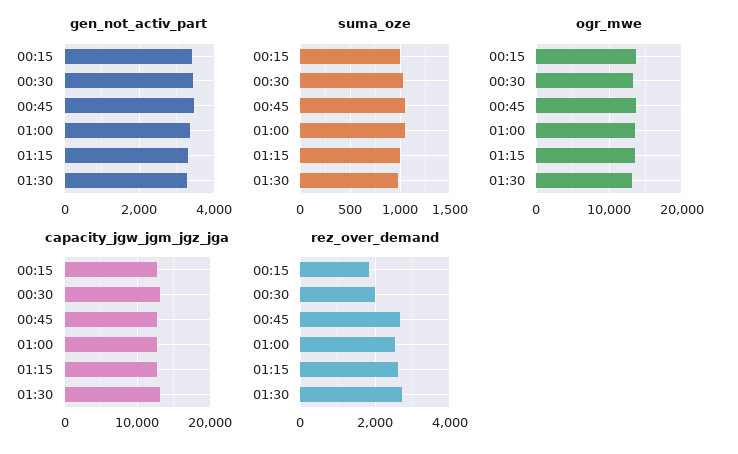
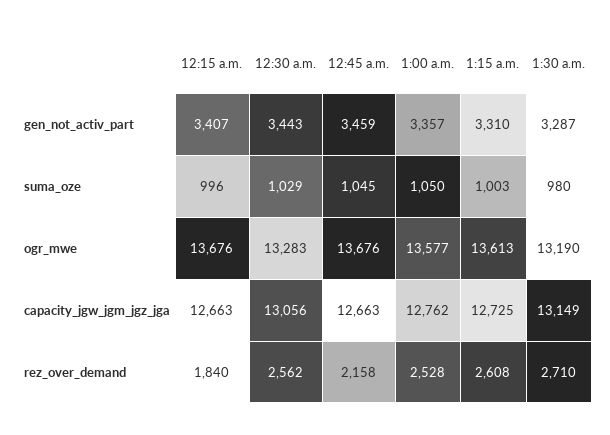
  {
    "gen_not_activ_part": {
      "00:15": 3407,
      "00:30": 3443,
      "00:45": 3459,
      "01:00": 3357,
      "01:15": 3310,
      "01:30": 3287
    },
    "suma_oze": {
      "00:15": 996,
      "00:30": 1029,
      "00:45": 1045,
      "01:00": 1050,
      "01:15": 1003,
      "01:30": 980
    },
    "ogr_mwe": {
      "00:15": 13676,
      "00:30": 13283,
      "00:45": 13676,
      "01:00": 13577,
      "01:15": 13613,
      "01:30": 13190
    },
    "capacity_jgw_jgm_jgz_jga": {
      "00:15": 12663,
      "00:30": 13056,
      "00:45": 12663,
      "01:00": 12762,
      "01:15": 12725,
      "01:30": 13149
    },
    "rez_over_demand": {
      "00:15": 1840,
-     "00:30": 2000,
+     "00:30": 2562,
-     "00:45": 2600,
+     "00:45": 2158,
      "01:00": 2528,
      "01:15": 2608,
      "01:30": 2710
    }
  }

